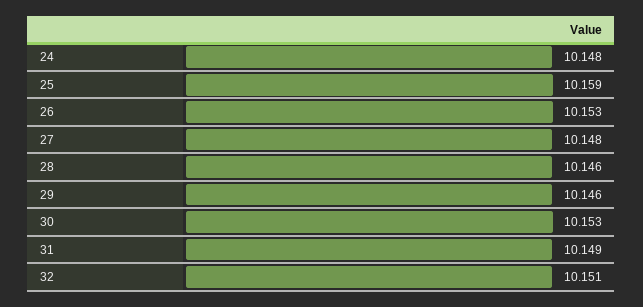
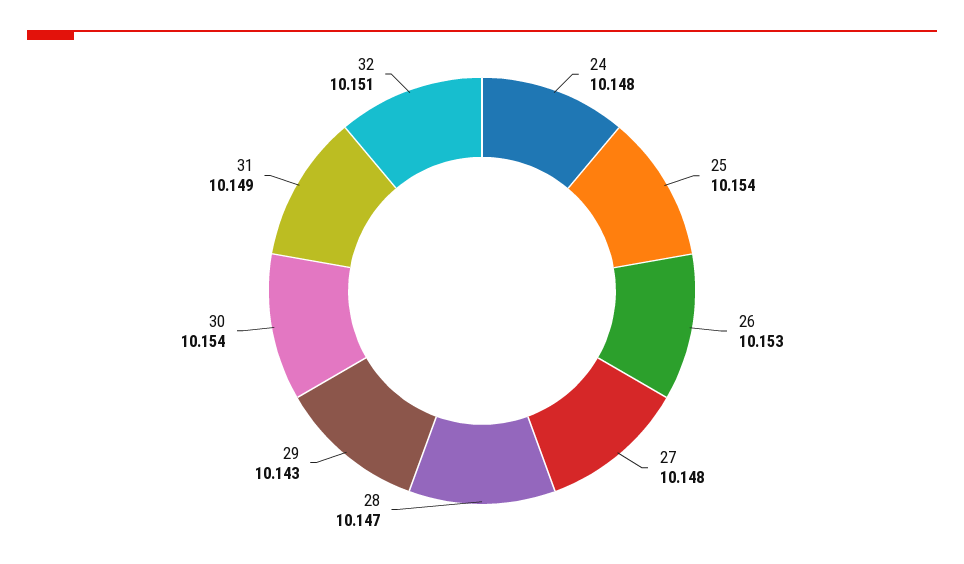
  {
    "24": 10.148,
-   "25": 10.159,
+   "25": 10.154,
    "26": 10.153,
    "27": 10.148,
-   "28": 10.146,
+   "28": 10.147,
-   "29": 10.146,
+   "29": 10.143,
-   "30": 10.153,
+   "30": 10.154,
    "31": 10.149,
    "32": 10.151
  }

